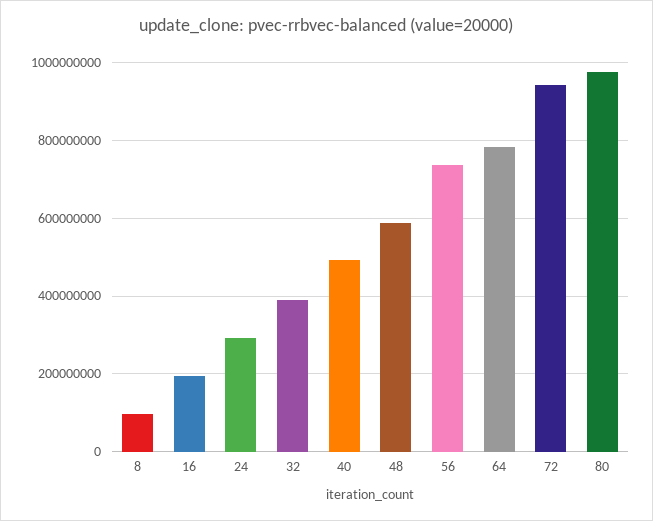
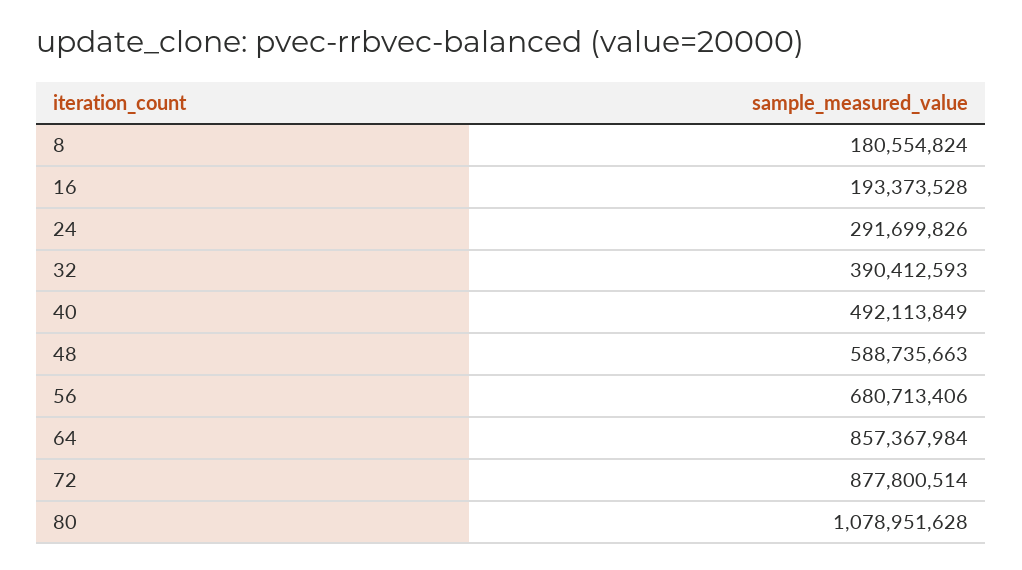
  {
-   "8": 100000000,
+   "8": 180554824,
    "16": 193373528,
    "24": 291699826,
    "32": 390412593,
    "40": 492113849,
    "48": 588735663,
-   "56": 740000000,
+   "56": 680713406,
-   "64": 780000000,
+   "64": 857367984,
-   "72": 940000000,
+   "72": 877800514,
-   "80": 980000000
+   "80": 1078951628
  }

